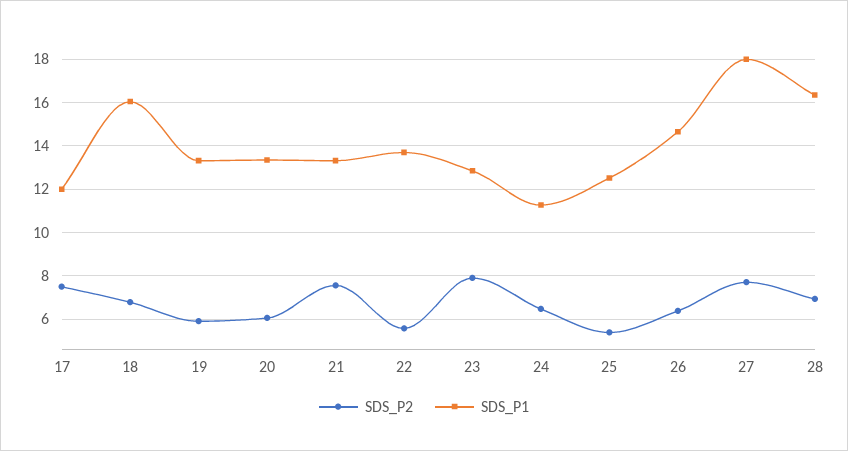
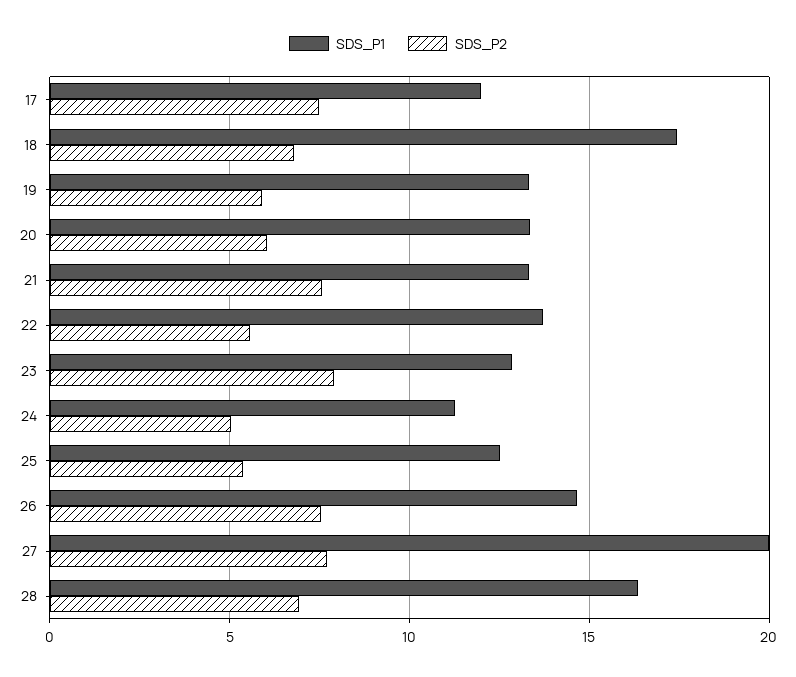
  {
    "SDS_P2": {
      "17": 7.5,
      "18": 7,
      "19": 6,
      "20": 6,
      "21": 7.5,
      "22": 5.5,
      "23": 8,
-     "24": 6.5,
+     "24": 5,
      "25": 5.5,
-     "26": 6.5,
+     "26": 7.5,
      "27": 7.5,
      "28": 7
    },
    "SDS_P1": {
      "17": 12,
-     "18": 16,
+     "18": 17.5,
      "19": 13.5,
      "20": 13.5,
      "21": 13.5,
      "22": 13.5,
      "23": 13,
      "24": 11.5,
      "25": 12.5,
      "26": 14.5,
-     "27": 18,
+     "27": 20,
      "28": 16.5
    }
  }

